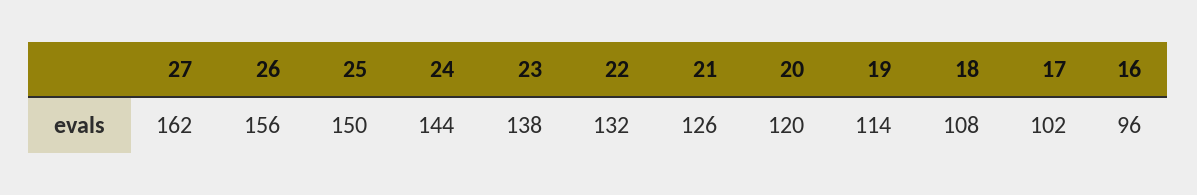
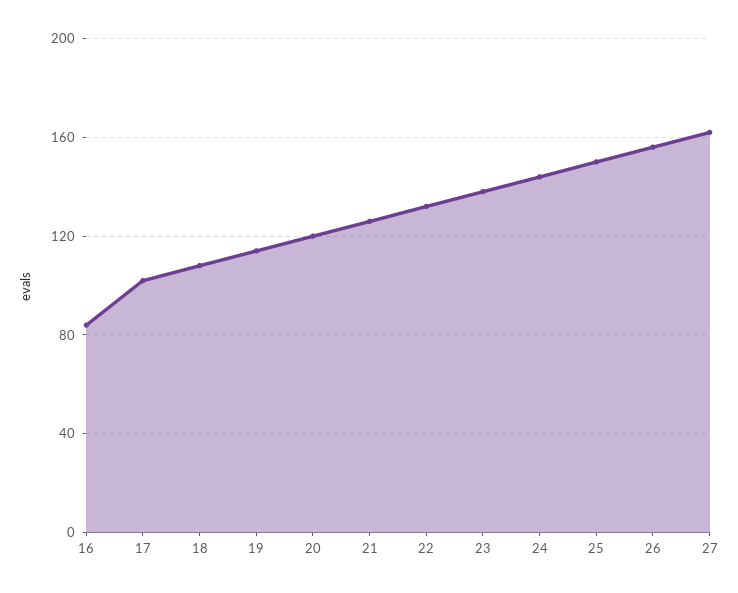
  {
    "27": 162,
    "26": 156,
    "25": 150,
    "24": 144,
    "23": 138,
    "22": 132,
    "21": 126,
    "20": 120,
    "19": 114,
    "18": 108,
    "17": 102,
-   "16": 96
+   "16": 85
  }

